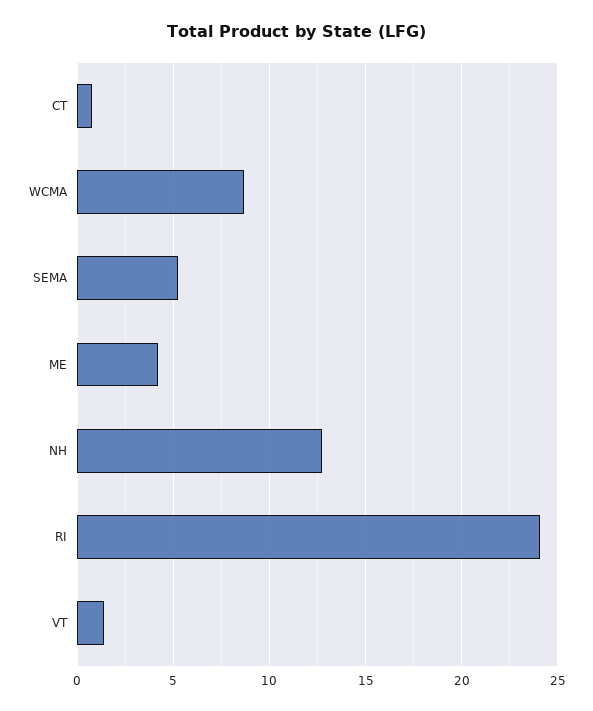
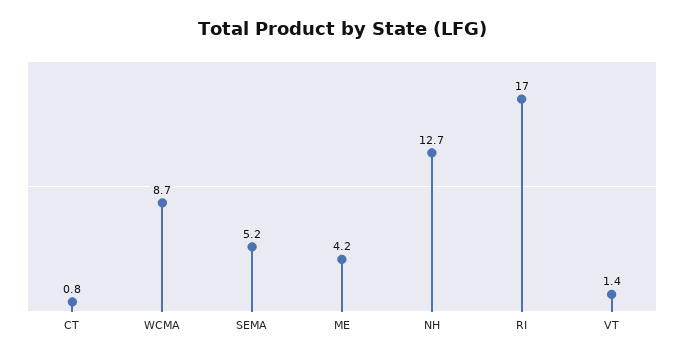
  {
    "CT": 0.8,
    "WCMA": 8.7,
    "SEMA": 5.2,
    "ME": 4.2,
    "NH": 12.7,
-   "RI": 24,
+   "RI": 17,
    "VT": 1.4
  }

